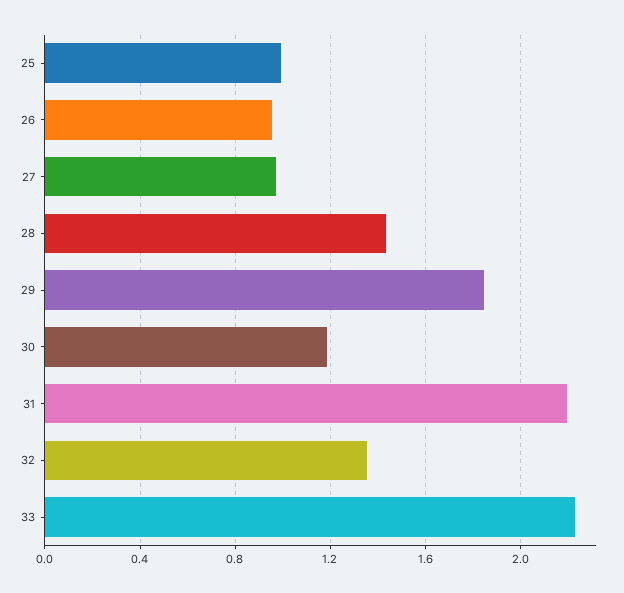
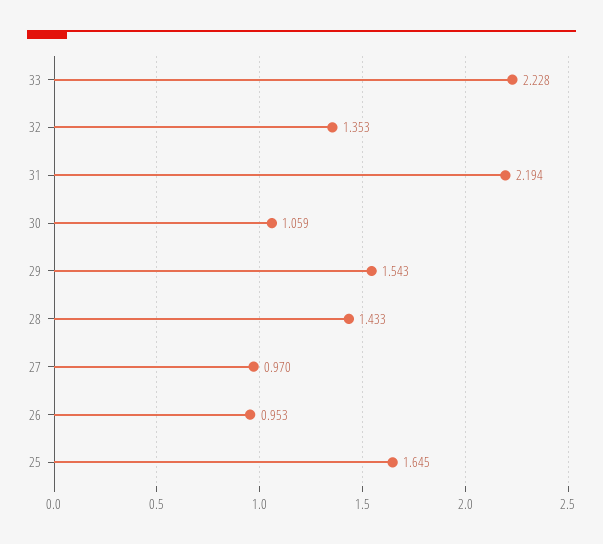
  {
-   "25": 1,
+   "25": 1.645,
    "26": 0.953,
    "27": 0.97,
    "28": 1.433,
-   "29": 1.85,
+   "29": 1.543,
-   "30": 1.2,
+   "30": 1.059,
    "31": 2.194,
    "32": 1.353,
    "33": 2.228
  }

